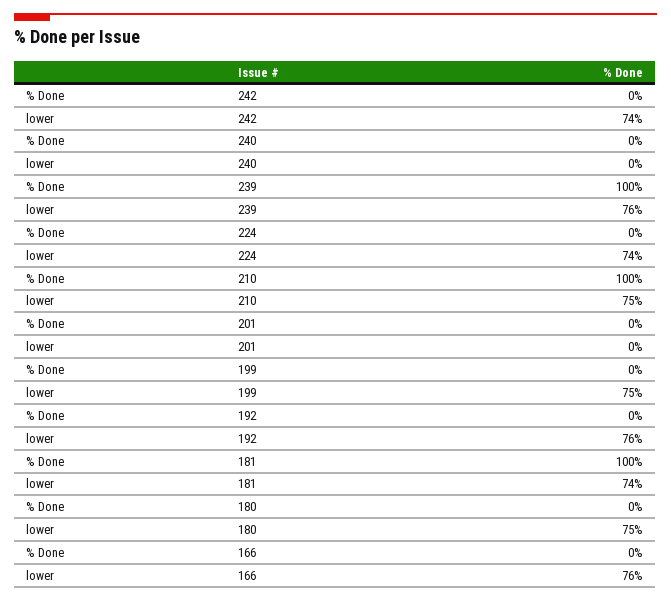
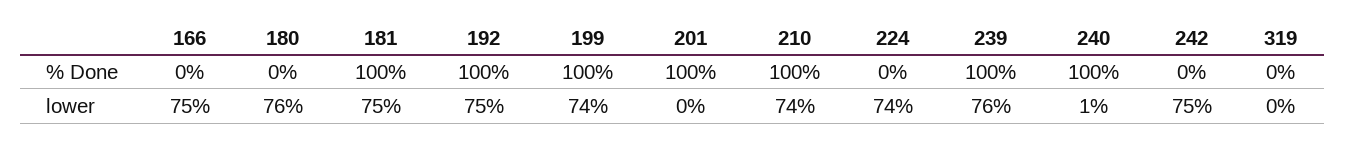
  {
    "% Done": {
      "242": 0,
-     "240": 0,
+     "240": 100,
      "239": 100,
      "224": 0,
      "210": 100,
-     "201": 0,
+     "201": 100,
-     "199": 0,
+     "199": 100,
-     "192": 0,
+     "192": 100,
      "181": 100,
      "180": 0,
-     "166": 0
+     "166": 0,
+     "319": 0
    },
    "lower": {
-     "242": 74,
+     "242": 75,
-     "240": 0,
+     "240": 1,
      "239": 76,
      "224": 74,
-     "210": 75,
+     "210": 74,
      "201": 0,
-     "199": 75,
+     "199": 74,
-     "192": 76,
+     "192": 75,
-     "181": 74,
+     "181": 75,
-     "180": 75,
+     "180": 76,
-     "166": 76
+     "166": 75,
+     "319": 0
    }
  }

